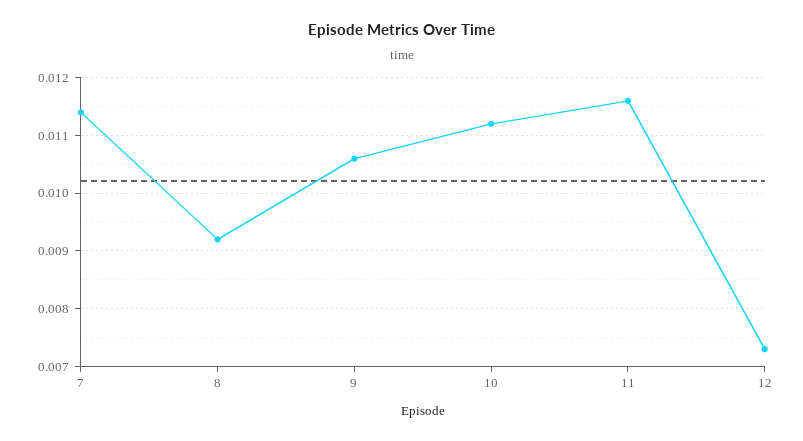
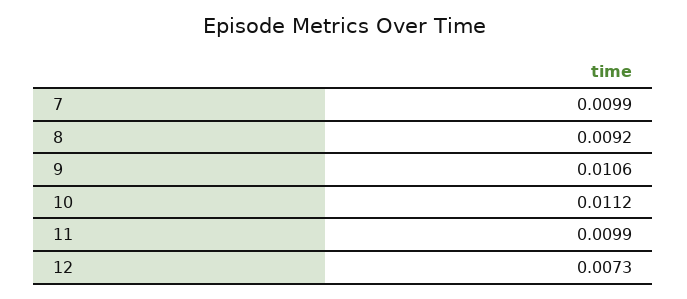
  {
-   "7": 0.0115,
+   "7": 0.0099,
    "8": 0.0092,
    "9": 0.0106,
    "10": 0.0112,
-   "11": 0.0115,
+   "11": 0.0099,
    "12": 0.0073
  }

